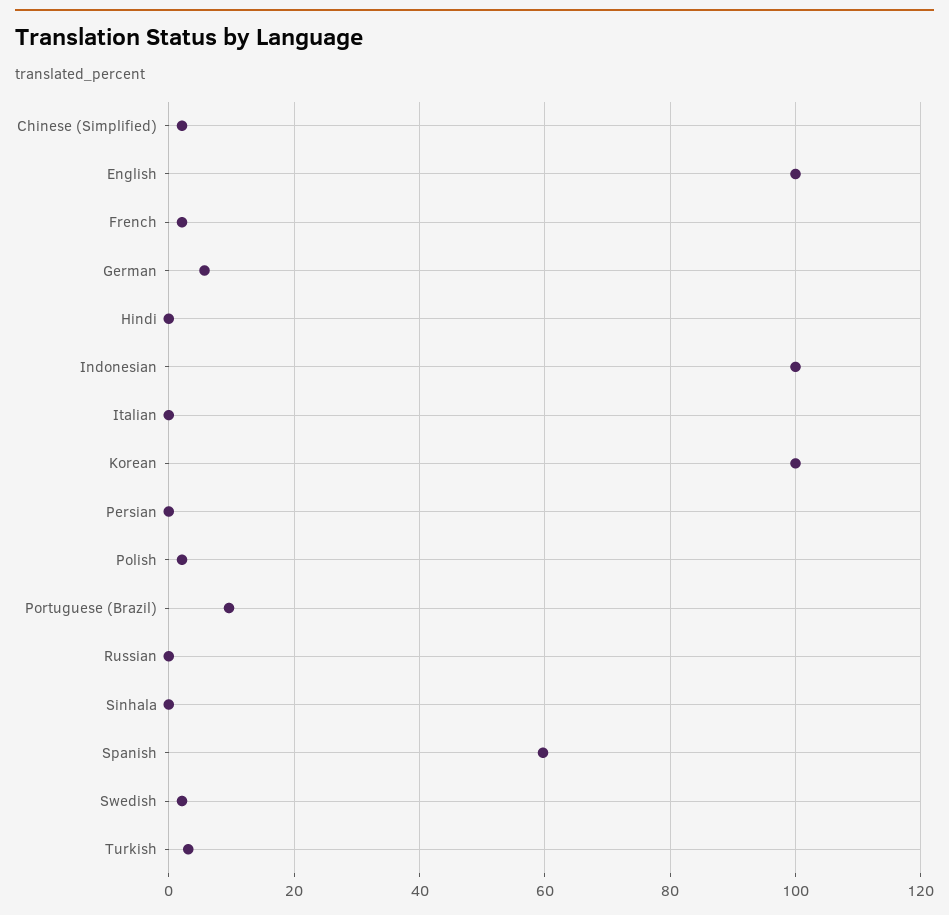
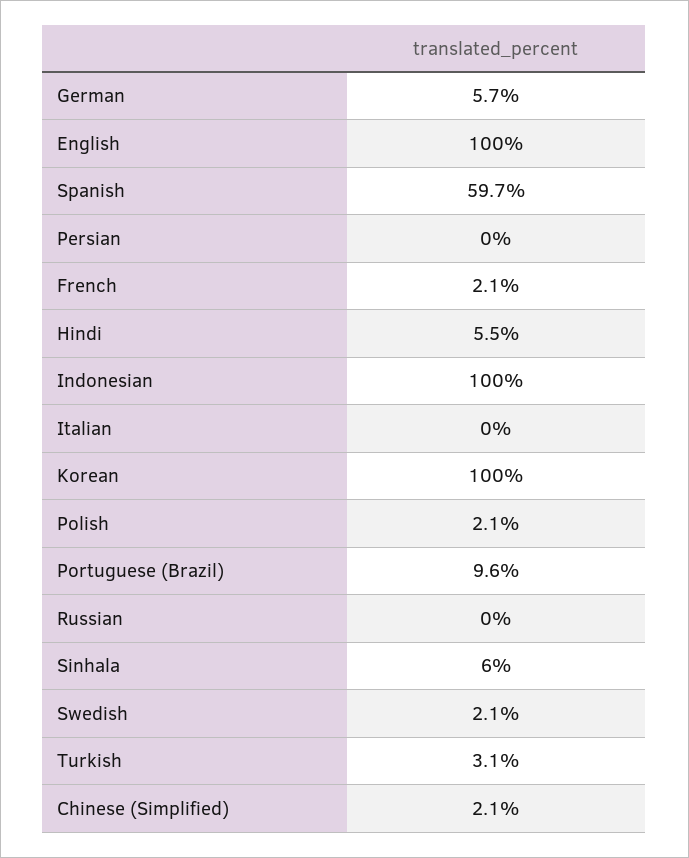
  {
    "Chinese (Simplified)": 2.1,
    "English": 100,
    "French": 2.1,
    "German": 5.7,
-   "Hindi": 0,
+   "Hindi": 5.5,
    "Indonesian": 100,
    "Italian": 0,
    "Korean": 100,
    "Persian": 0,
    "Polish": 2.1,
    "Portuguese (Brazil)": 9.6,
    "Russian": 0,
-   "Sinhala": 0,
+   "Sinhala": 6,
    "Spanish": 59.7,
    "Swedish": 2.1,
    "Turkish": 3.1
  }

